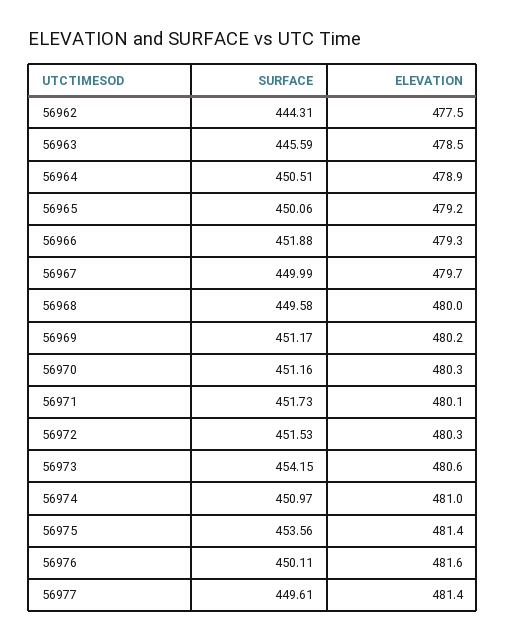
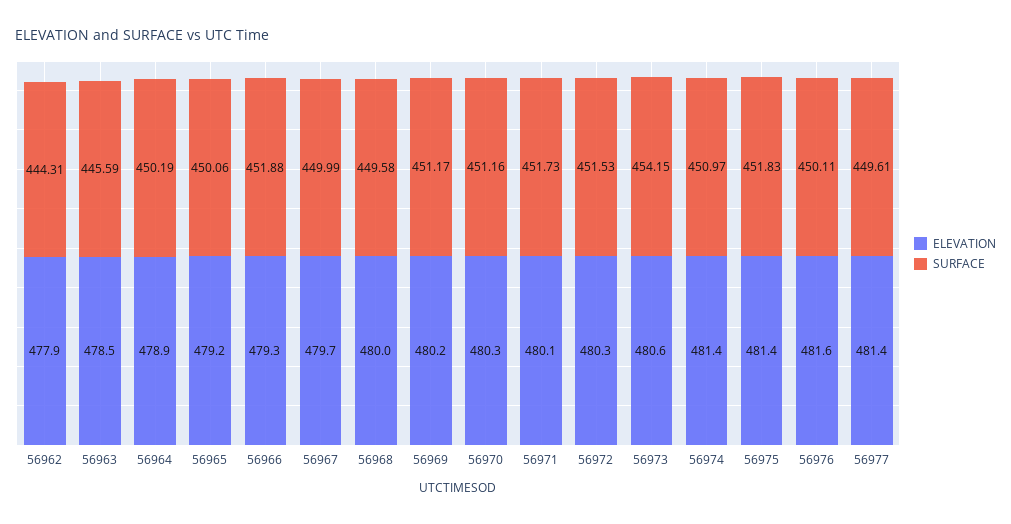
  {
    "SURFACE": {
      "56962": 444.31,
      "56963": 445.59,
-     "56964": 450.51,
+     "56964": 450.19,
      "56965": 450.06,
      "56966": 451.88,
      "56967": 449.99,
      "56968": 449.58,
      "56969": 451.17,
      "56970": 451.16,
      "56971": 451.73,
      "56972": 451.53,
      "56973": 454.15,
      "56974": 450.97,
-     "56975": 453.56,
+     "56975": 451.83,
      "56976": 450.11,
      "56977": 449.61
    },
    "ELEVATION": {
-     "56962": 477.5,
+     "56962": 477.9,
      "56963": 478.5,
      "56964": 478.9,
      "56965": 479.2,
      "56966": 479.3,
      "56967": 479.7,
      "56968": 480,
      "56969": 480.2,
      "56970": 480.3,
      "56971": 480.1,
      "56972": 480.3,
      "56973": 480.6,
-     "56974": 481,
+     "56974": 481.4,
      "56975": 481.4,
      "56976": 481.6,
      "56977": 481.4
    }
  }

